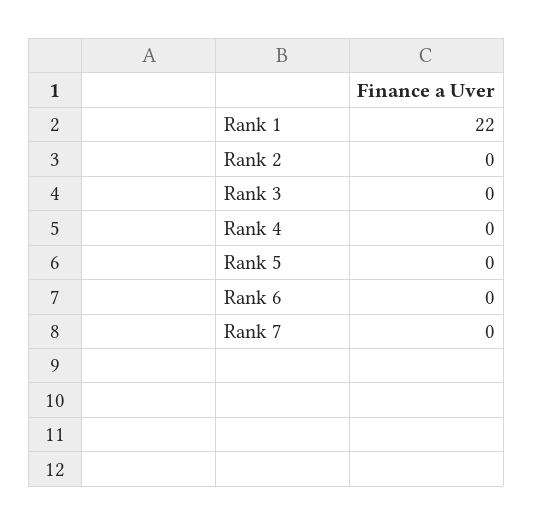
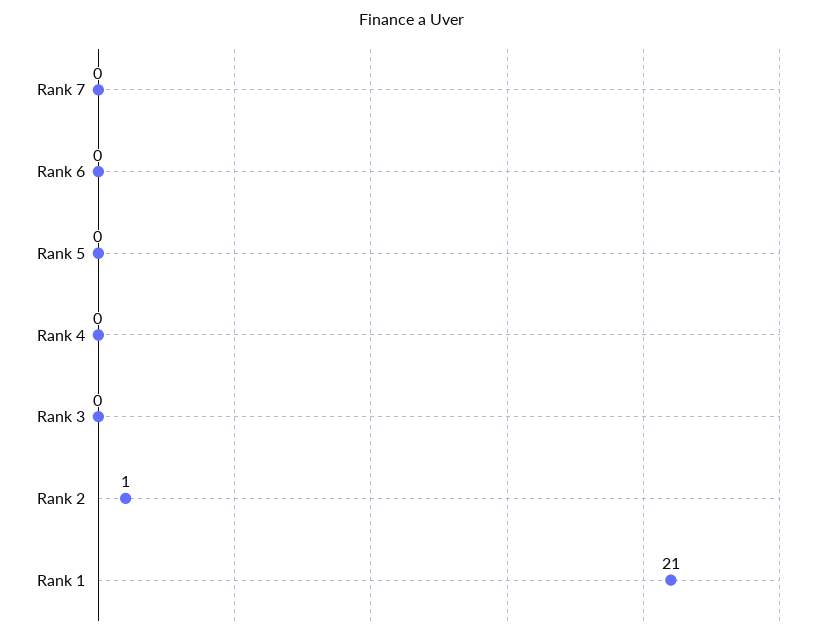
  {
-   "Rank 1": 22,
+   "Rank 1": 21,
-   "Rank 2": 0,
+   "Rank 2": 1,
    "Rank 3": 0,
    "Rank 4": 0,
    "Rank 5": 0,
    "Rank 6": 0,
    "Rank 7": 0
  }

